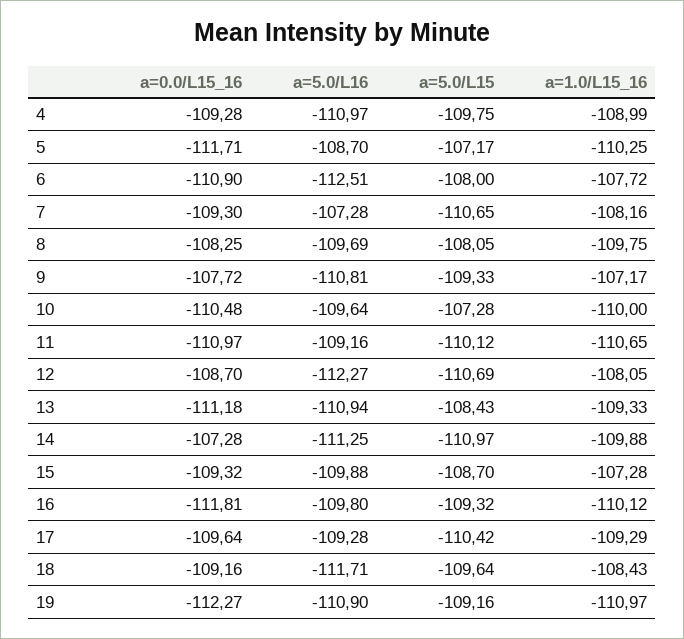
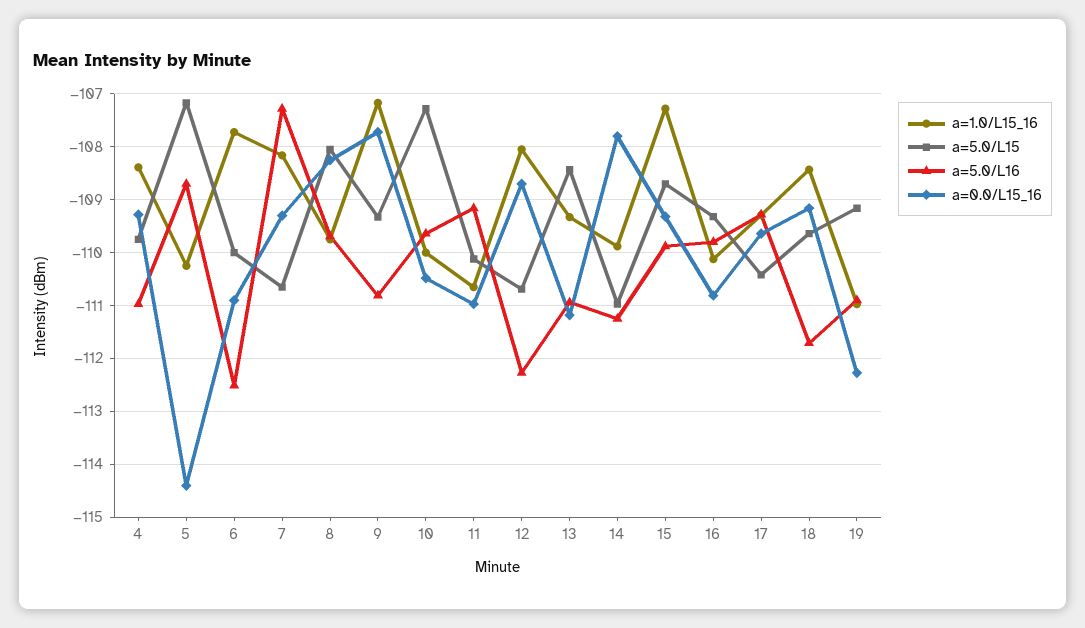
  {
    "a=0.0/L15_16": {
      "4": -109.28,
-     "5": -111.71,
+     "5": -114.4,
      "6": -110.9,
      "7": -109.3,
      "8": -108.25,
      "9": -107.72,
      "10": -110.48,
      "11": -110.97,
      "12": -108.7,
      "13": -111.18,
-     "14": -107.28,
+     "14": -107.8,
      "15": -109.32,
-     "16": -111.81,
+     "16": -110.8,
      "17": -109.64,
      "18": -109.16,
      "19": -112.27
    },
    "a=5.0/L16": {
      "4": -110.97,
      "5": -108.7,
      "6": -112.51,
      "7": -107.28,
      "8": -109.69,
      "9": -110.81,
      "10": -109.64,
      "11": -109.16,
      "12": -112.27,
      "13": -110.94,
      "14": -111.25,
      "15": -109.88,
      "16": -109.8,
      "17": -109.28,
      "18": -111.71,
      "19": -110.9
    },
    "a=5.0/L15": {
      "4": -109.75,
      "5": -107.17,
-     "6": -108,
+     "6": -110,
      "7": -110.65,
      "8": -108.05,
      "9": -109.33,
      "10": -107.28,
      "11": -110.12,
      "12": -110.69,
      "13": -108.43,
      "14": -110.97,
      "15": -108.7,
      "16": -109.32,
      "17": -110.42,
      "18": -109.64,
      "19": -109.16
    },
    "a=1.0/L15_16": {
-     "4": -108.99,
+     "4": -108.4,
      "5": -110.25,
      "6": -107.72,
      "7": -108.16,
      "8": -109.75,
      "9": -107.17,
      "10": -110,
      "11": -110.65,
      "12": -108.05,
      "13": -109.33,
      "14": -109.88,
      "15": -107.28,
      "16": -110.12,
      "17": -109.29,
      "18": -108.43,
      "19": -110.97
    }
  }

